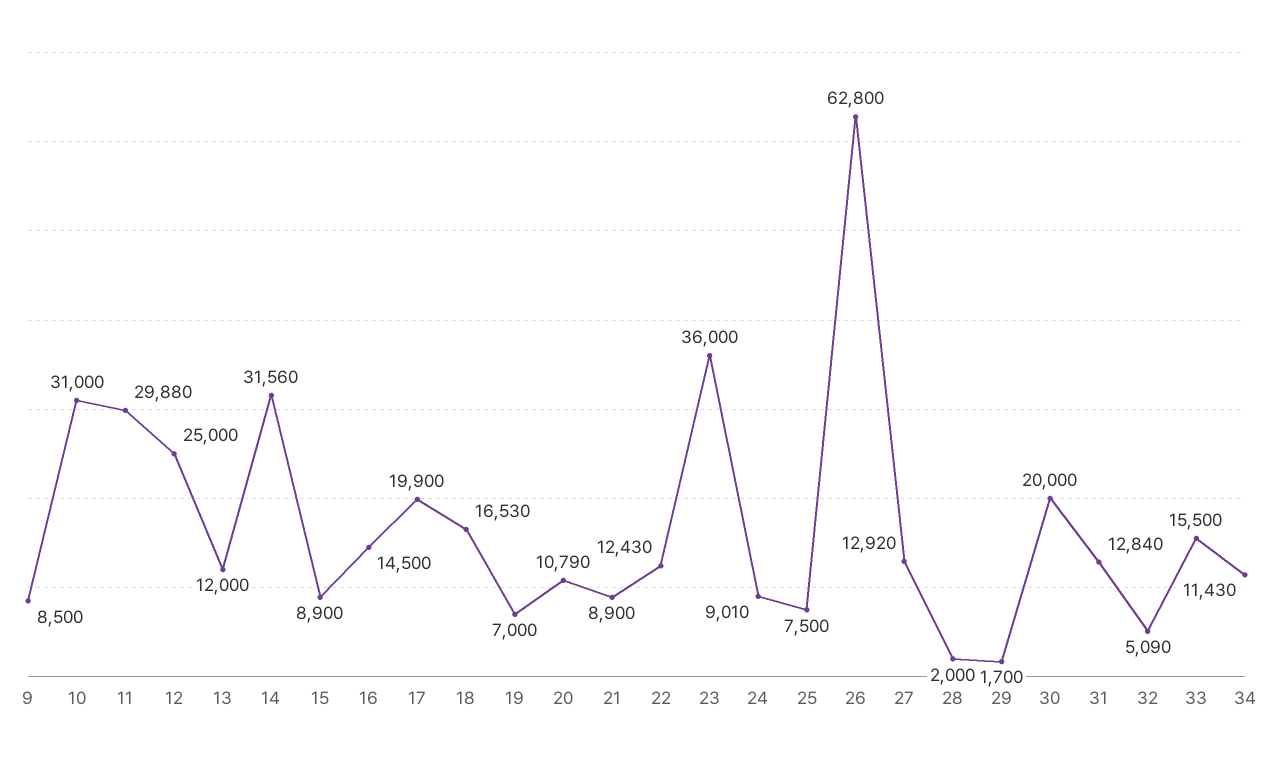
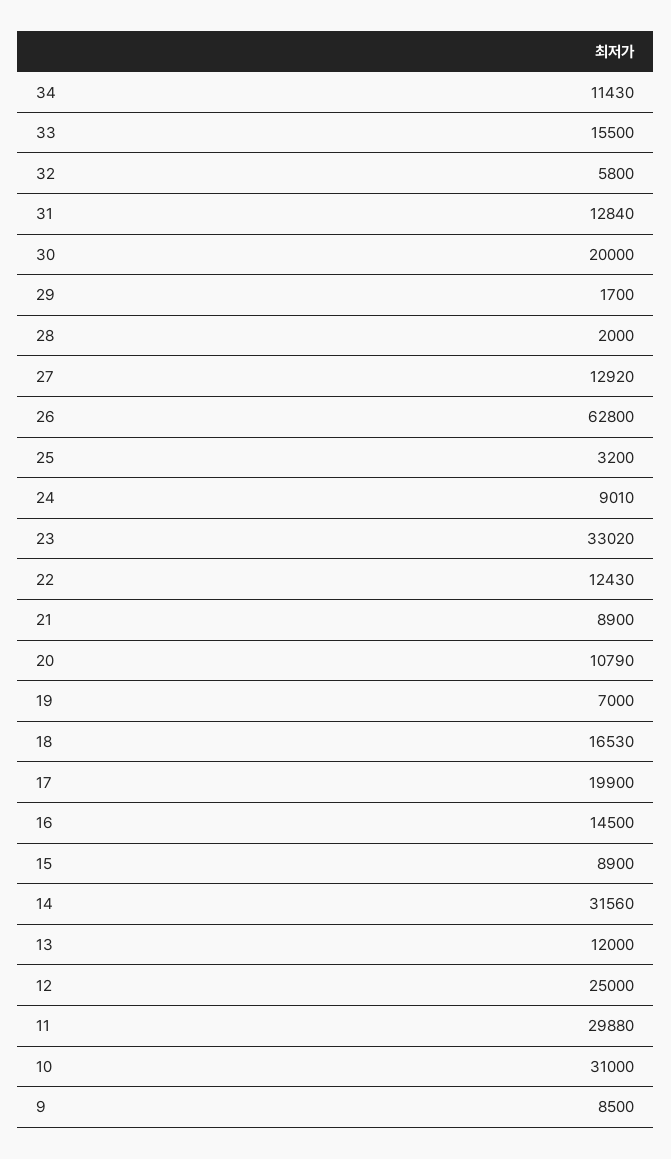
  {
    "9": 8500,
    "10": 31000,
    "11": 29880,
    "12": 25000,
    "13": 12000,
    "14": 31560,
    "15": 8900,
    "16": 14500,
    "17": 19900,
    "18": 16530,
    "19": 7000,
    "20": 10790,
    "21": 8900,
    "22": 12430,
-   "23": 36000,
+   "23": 33020,
    "24": 9010,
-   "25": 7500,
+   "25": 3200,
    "26": 62800,
    "27": 12920,
    "28": 2000,
    "29": 1700,
    "30": 20000,
    "31": 12840,
-   "32": 5090,
+   "32": 5800,
    "33": 15500,
    "34": 11430
  }

